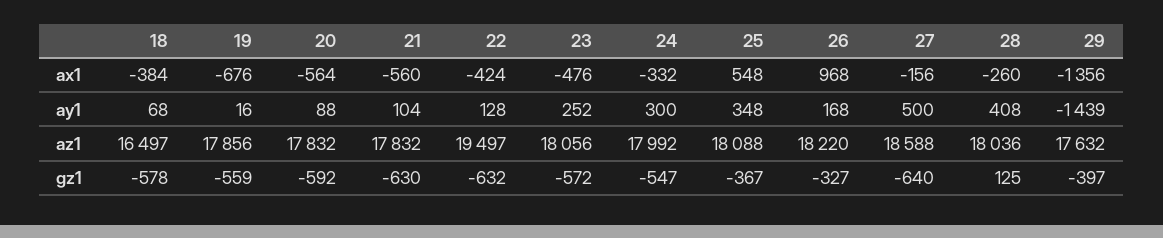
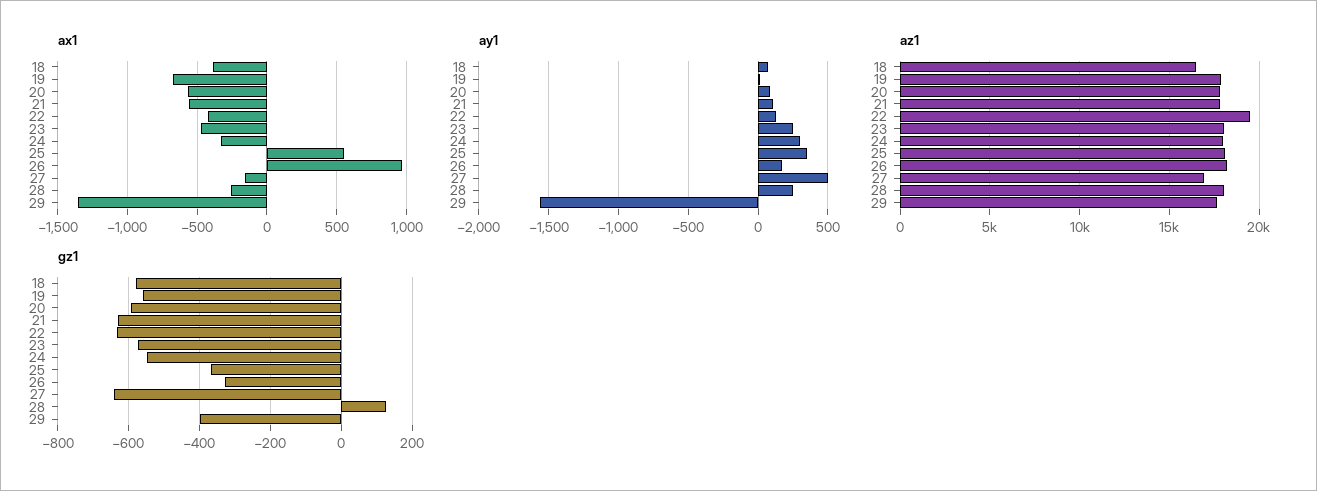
  {
    "ax1": {
      "18": -384,
      "19": -676,
      "20": -564,
      "21": -560,
      "22": -424,
      "23": -476,
      "24": -332,
      "25": 548,
      "26": 968,
      "27": -156,
      "28": -260,
      "29": -1356
    },
    "ay1": {
      "18": 68,
      "19": 16,
      "20": 88,
      "21": 104,
      "22": 128,
      "23": 252,
      "24": 300,
      "25": 348,
      "26": 168,
      "27": 500,
-     "28": 408,
+     "28": 250,
-     "29": -1439
+     "29": -1550
    },
    "az1": {
      "18": 16497,
      "19": 17856,
      "20": 17832,
      "21": 17832,
      "22": 19497,
      "23": 18056,
      "24": 17992,
      "25": 18088,
      "26": 18220,
-     "27": 18588,
+     "27": 17000,
      "28": 18036,
      "29": 17632
    },
    "gz1": {
      "18": -578,
      "19": -559,
      "20": -592,
      "21": -630,
      "22": -632,
      "23": -572,
      "24": -547,
      "25": -367,
      "26": -327,
      "27": -640,
      "28": 125,
      "29": -397
    }
  }

